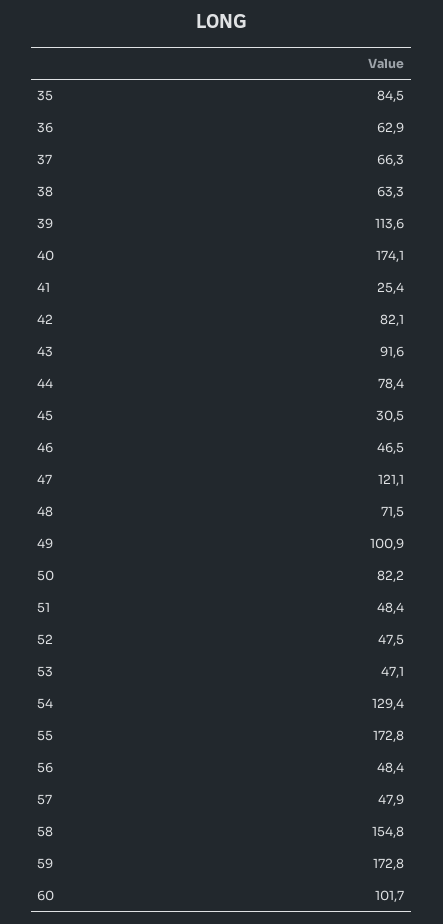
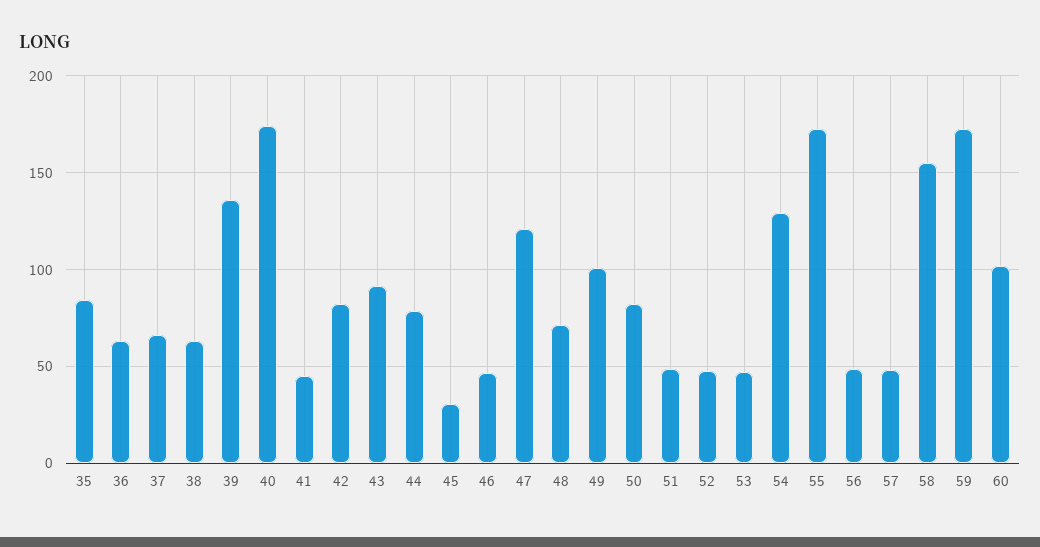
  {
    "35": 84.5,
    "36": 62.9,
    "37": 66.3,
    "38": 63.3,
-   "39": 113.6,
+   "39": 135,
    "40": 174.1,
-   "41": 25.4,
+   "41": 45,
    "42": 82.1,
    "43": 91.6,
    "44": 78.4,
    "45": 30.5,
    "46": 46.5,
    "47": 121.1,
    "48": 71.5,
    "49": 100.9,
    "50": 82.2,
    "51": 48.4,
    "52": 47.5,
    "53": 47.1,
    "54": 129.4,
    "55": 172.8,
    "56": 48.4,
    "57": 47.9,
    "58": 154.8,
    "59": 172.8,
    "60": 101.7
  }

